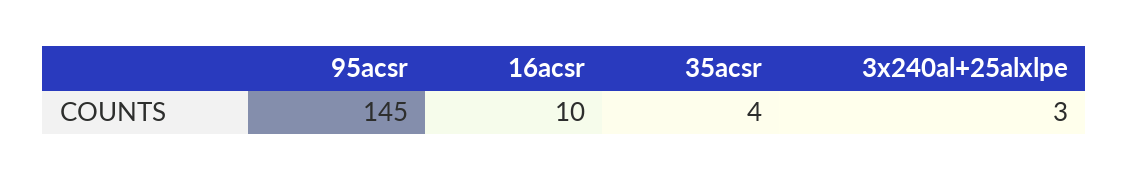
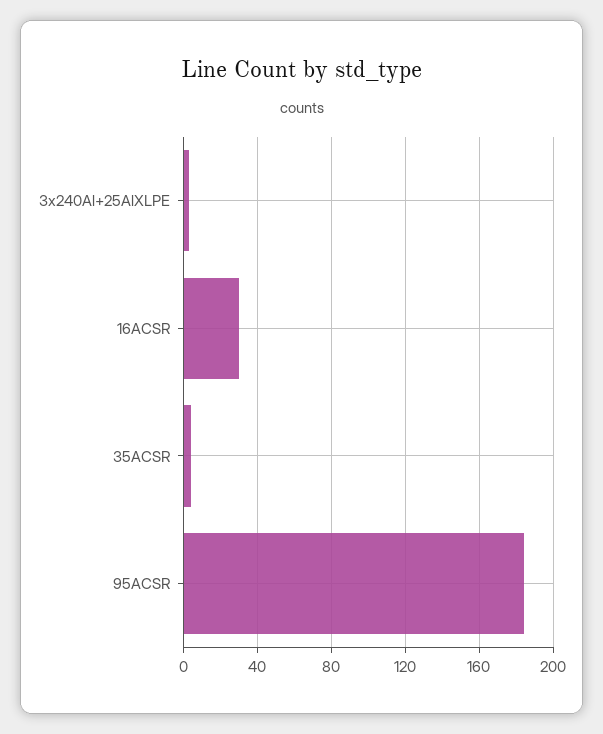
  {
-   "95acsr": 145,
+   "95acsr": 185,
-   "16acsr": 10,
+   "16acsr": 30,
    "35acsr": 4,
    "3x240al+25alxlpe": 3
  }

